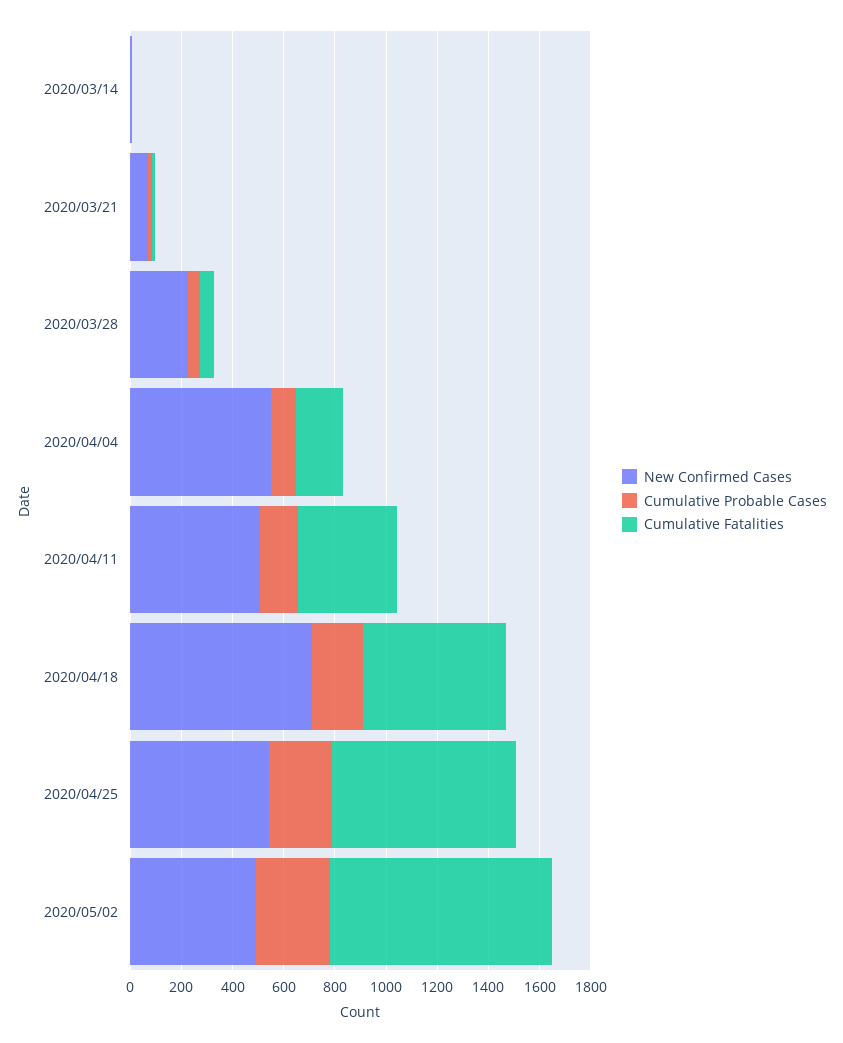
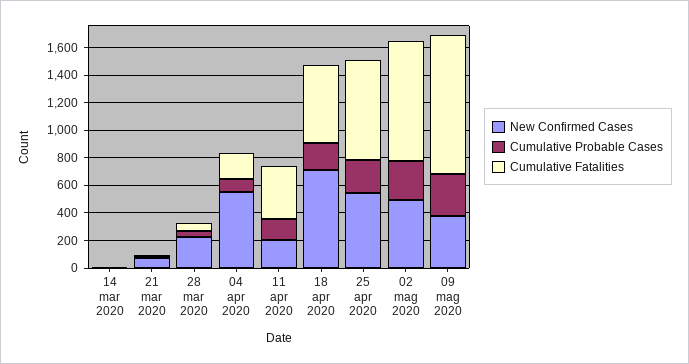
  {
    "New Confirmed Cases": {
      "2020/03/14": 0,
      "2020/03/21": 50,
      "2020/03/28": 250,
      "2020/04/04": 550,
-     "2020/04/11": 500,
+     "2020/04/11": 200,
      "2020/04/18": 700,
      "2020/04/25": 550,
-     "2020/05/02": 500
+     "2020/05/02": 500,
+     "09 mag 2020": 400
    },
    "Cumulative Probable Cases": {
      "2020/03/14": 0,
      "2020/03/21": 0,
      "2020/03/28": 50,
      "2020/04/04": 100,
      "2020/04/11": 150,
      "2020/04/18": 200,
      "2020/04/25": 250,
-     "2020/05/02": 300
+     "2020/05/02": 300,
+     "09 mag 2020": 300
    },
    "Cumulative Fatalities": {
      "2020/03/14": 0,
      "2020/03/21": 0,
      "2020/03/28": 50,
      "2020/04/04": 200,
      "2020/04/11": 400,
      "2020/04/18": 550,
      "2020/04/25": 700,
-     "2020/05/02": 850
+     "2020/05/02": 850,
+     "09 mag 2020": 1000
    }
  }

